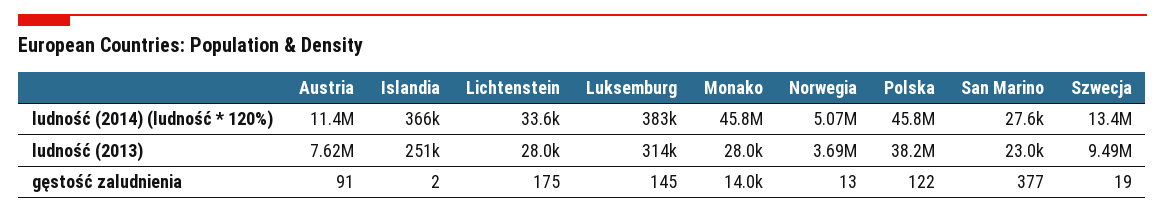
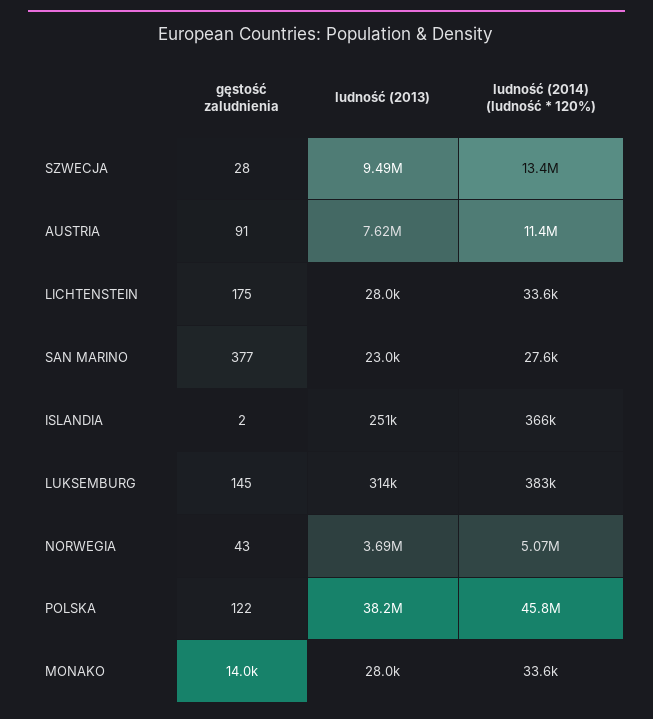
  {
    "Austria": {
      "ludność (2014) (ludność * 120%)": 11400000,
      "ludność (2013)": 7620000,
      "gęstość zaludnienia": 91
    },
    "Islandia": {
      "ludność (2014) (ludność * 120%)": 366000,
      "ludność (2013)": 251000,
      "gęstość zaludnienia": 2
    },
    "Lichtenstein": {
      "ludność (2014) (ludność * 120%)": 33600,
      "ludność (2013)": 28000,
      "gęstość zaludnienia": 175
    },
    "Luksemburg": {
      "ludność (2014) (ludność * 120%)": 383000,
      "ludność (2013)": 314000,
      "gęstość zaludnienia": 145
    },
    "Monako": {
-     "ludność (2014) (ludność * 120%)": 45800000,
+     "ludność (2014) (ludność * 120%)": 33600,
      "ludność (2013)": 28000,
      "gęstość zaludnienia": 14000
    },
    "Norwegia": {
      "ludność (2014) (ludność * 120%)": 5070000,
      "ludność (2013)": 3690000,
-     "gęstość zaludnienia": 13
+     "gęstość zaludnienia": 43
    },
    "Polska": {
      "ludność (2014) (ludność * 120%)": 45800000,
      "ludność (2013)": 38200000,
      "gęstość zaludnienia": 122
    },
    "San Marino": {
      "ludność (2014) (ludność * 120%)": 27600,
      "ludność (2013)": 23000,
      "gęstość zaludnienia": 377
    },
    "Szwecja": {
      "ludność (2014) (ludność * 120%)": 13400000,
      "ludność (2013)": 9490000,
-     "gęstość zaludnienia": 19
+     "gęstość zaludnienia": 28
    }
  }

